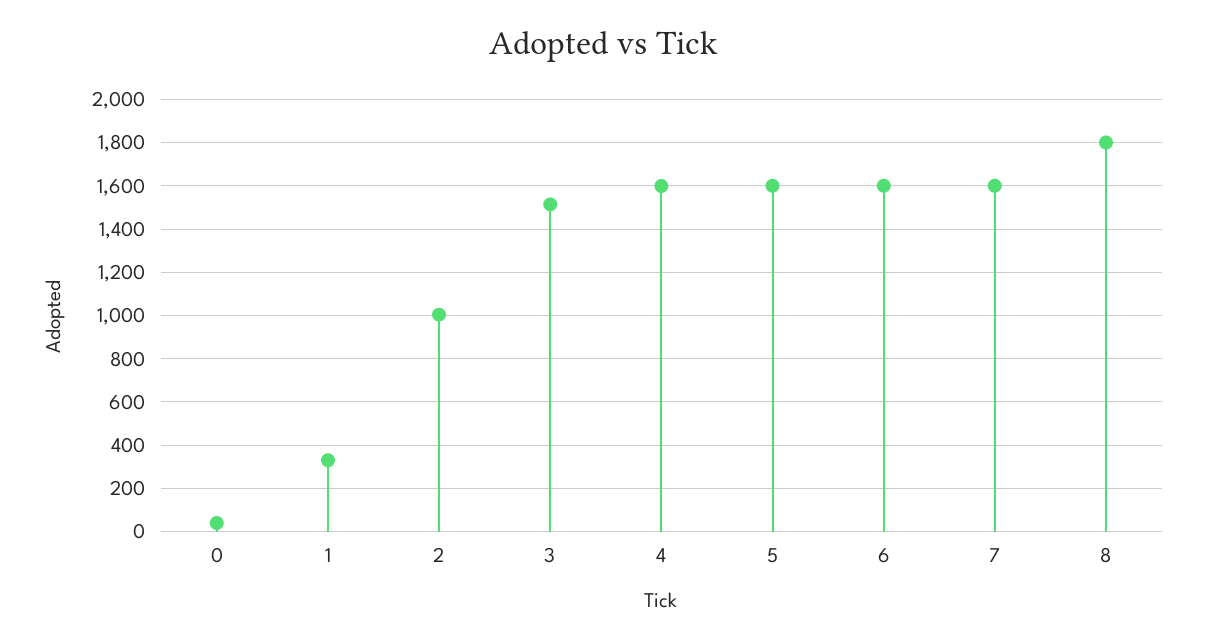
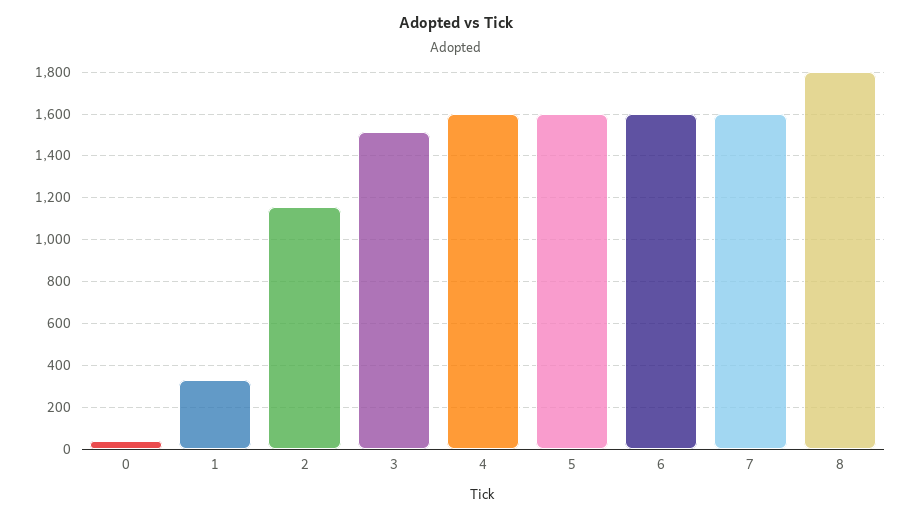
  {
    "0": 50,
    "1": 350,
-   "2": 1000,
+   "2": 1150,
    "3": 1500,
    "4": 1600,
    "5": 1600,
    "6": 1600,
    "7": 1600,
    "8": 1800
  }

